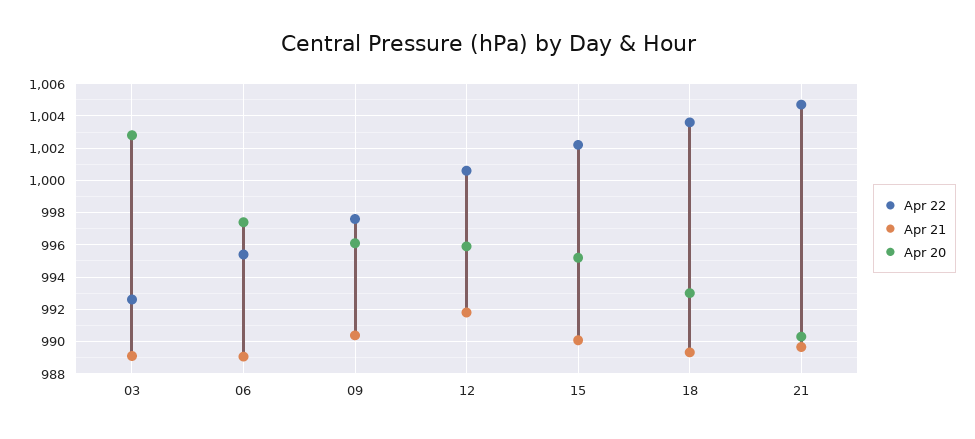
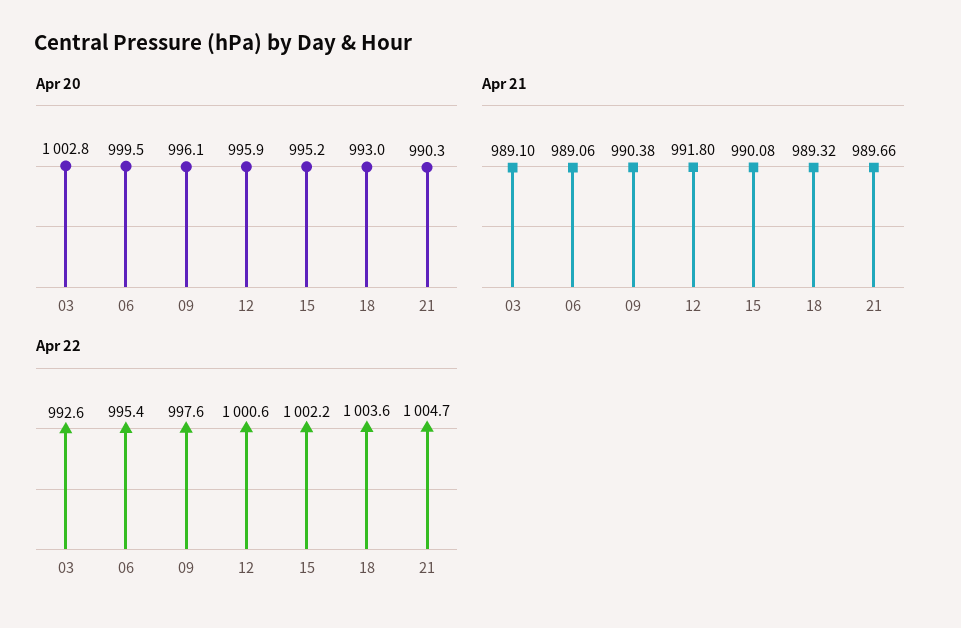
  {
    "Apr 22": {
      "03": 992.6,
      "06": 995.4,
      "09": 997.6,
      "12": 1000.6,
      "15": 1002.2,
      "18": 1003.6,
      "21": 1004.7
    },
    "Apr 21": {
      "03": 989.1,
      "06": 989.06,
      "09": 990.38,
      "12": 991.8,
      "15": 990.08,
      "18": 989.32,
      "21": 989.66
    },
    "Apr 20": {
      "03": 1002.8,
-     "06": 997.5,
+     "06": 999.5,
      "09": 996.1,
      "12": 995.9,
      "15": 995.2,
      "18": 993,
      "21": 990.3
    }
  }

